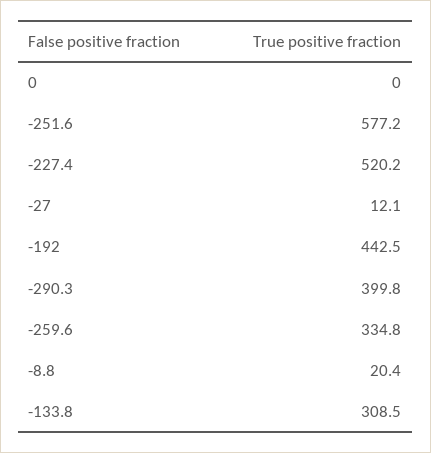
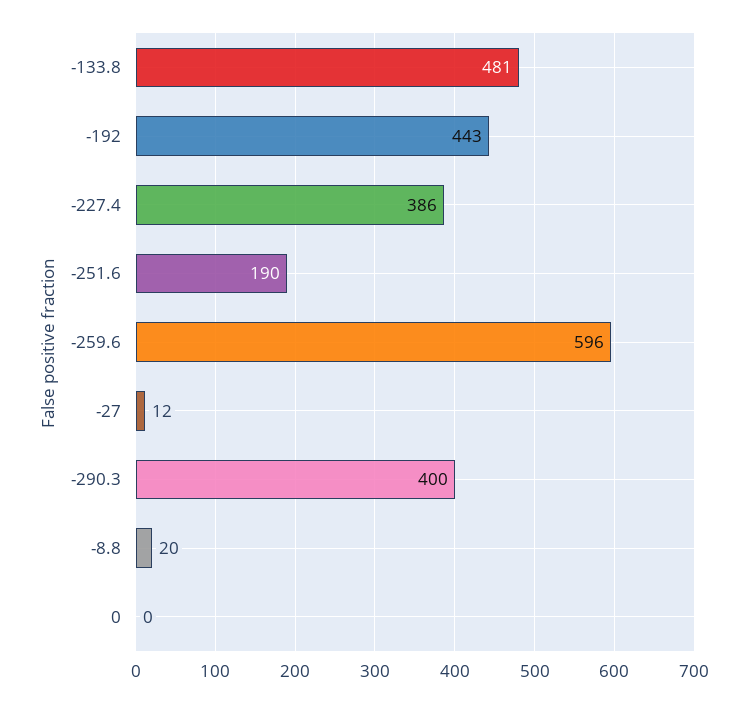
  {
    "0": 0,
-   "-251.6": 577.2,
+   "-251.6": 190,
-   "-227.4": 520.2,
+   "-227.4": 386,
    "-27": 12.1,
    "-192": 442.5,
    "-290.3": 399.8,
-   "-259.6": 334.8,
+   "-259.6": 596,
    "-8.8": 20.4,
-   "-133.8": 308.5
+   "-133.8": 481
  }

